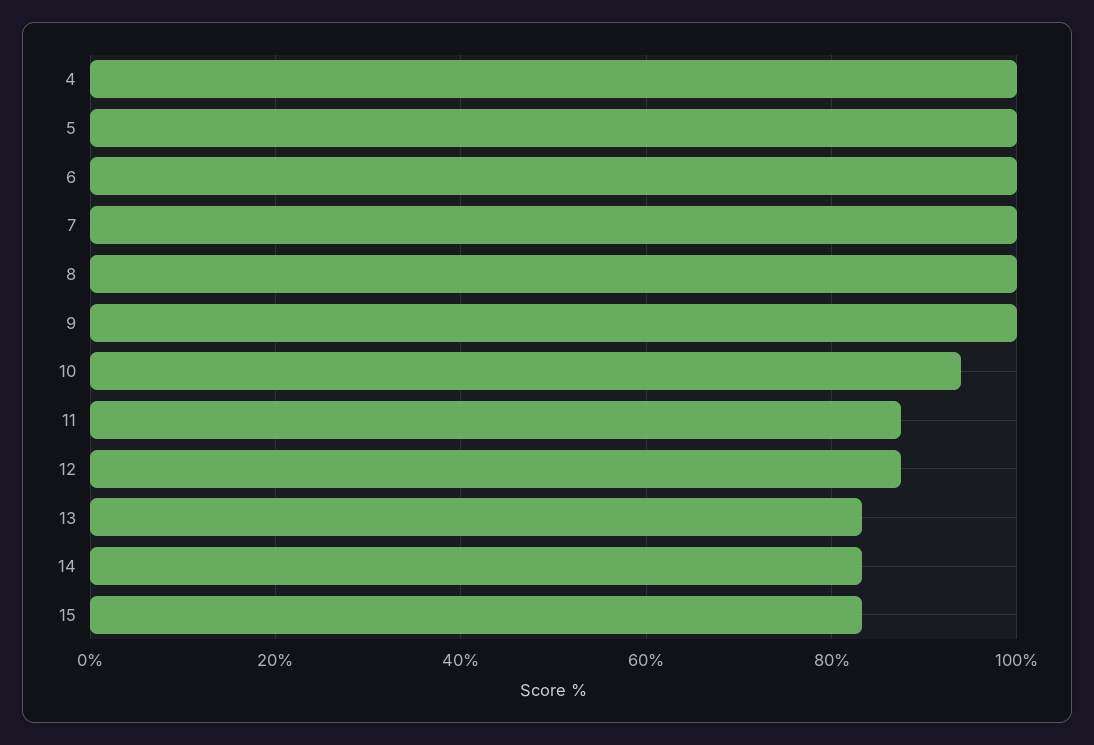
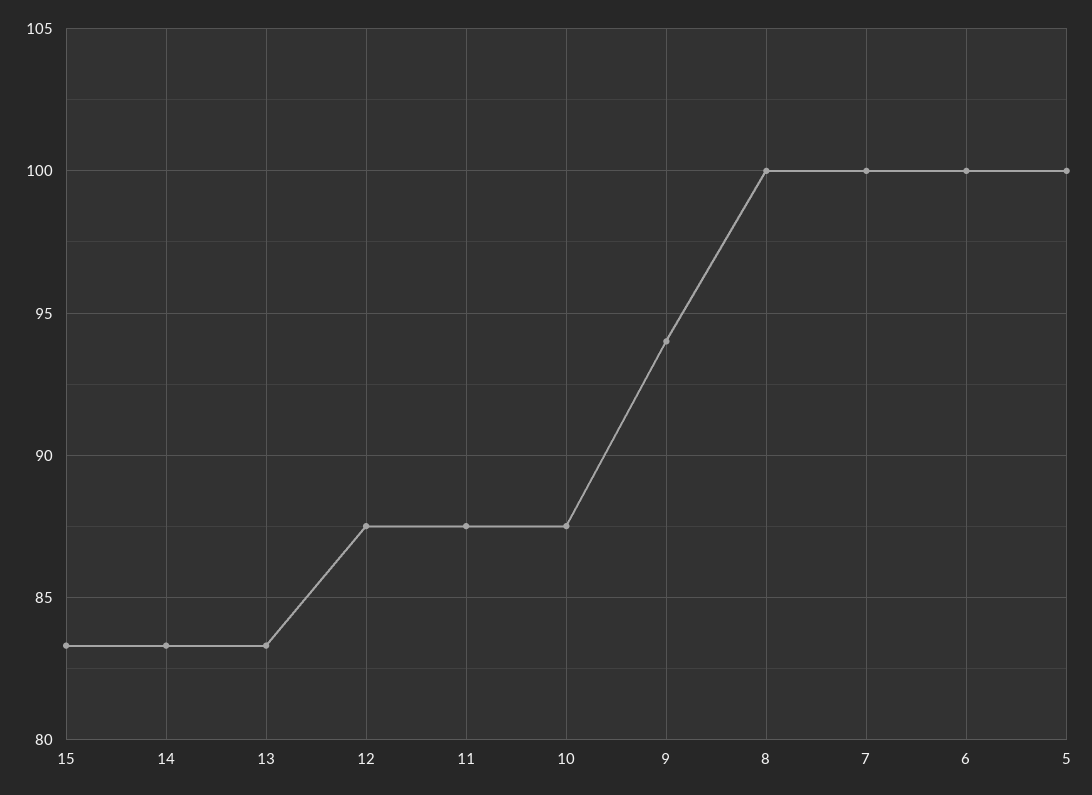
  {
-   "4": 100,
    "5": 100,
    "6": 100,
    "7": 100,
    "8": 100,
-   "9": 100,
+   "9": 94,
-   "10": 94,
+   "10": 87.5,
    "11": 87.5,
    "12": 87.5,
    "13": 83.5,
    "14": 83.5,
    "15": 83.5
  }

